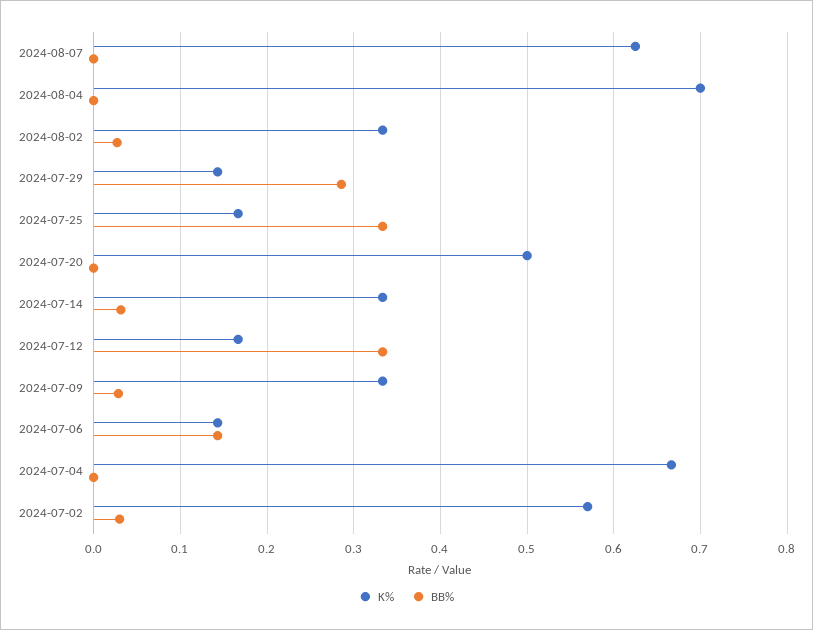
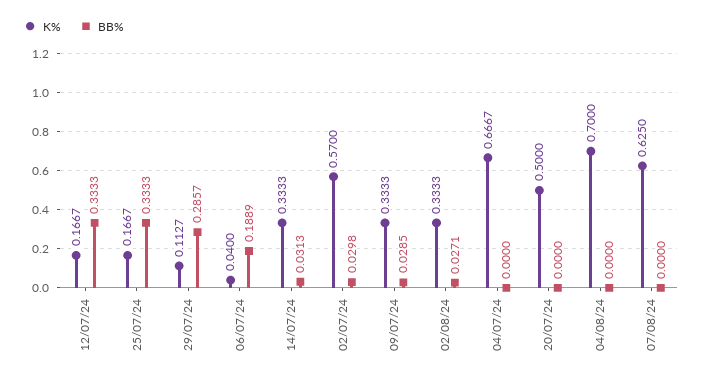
  {
    "K%": {
      "2024-08-07": 0.625,
      "2024-08-04": 0.7,
      "2024-08-02": 0.3333,
-     "2024-07-29": 0.14,
+     "2024-07-29": 0.1127,
      "2024-07-25": 0.1667,
      "2024-07-20": 0.5,
      "2024-07-14": 0.3333,
      "2024-07-12": 0.1667,
      "2024-07-09": 0.3333,
-     "2024-07-06": 0.14,
+     "2024-07-06": 0.04,
      "2024-07-04": 0.6667,
      "2024-07-02": 0.57
    },
    "BB%": {
      "2024-08-07": 0,
      "2024-08-04": 0,
      "2024-08-02": 0.0271,
      "2024-07-29": 0.2857,
      "2024-07-25": 0.3333,
      "2024-07-20": 0,
      "2024-07-14": 0.0313,
      "2024-07-12": 0.3333,
      "2024-07-09": 0.0285,
-     "2024-07-06": 0.14,
+     "2024-07-06": 0.1889,
      "2024-07-04": 0,
      "2024-07-02": 0.0298
    }
  }

